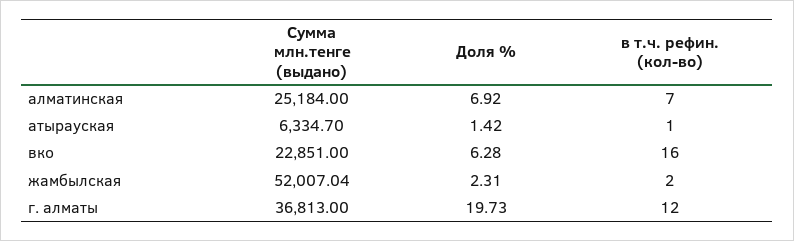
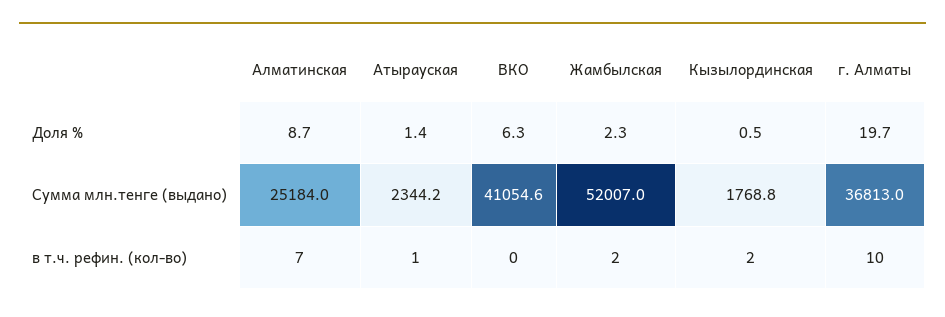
  {
    "Сумма млн.тенге (выдано)": {
      "алматинская": 25184,
-     "атырауская": 6334.7,
+     "атырауская": 2344.2,
-     "вко": 22851,
+     "вко": 41054.6,
      "жамбылская": 52007.04,
-     "г. алматы": 36813
+     "г. алматы": 36813,
+     "Кызылординская": 1768.8
    },
    "Доля %": {
-     "алматинская": 6.92,
+     "алматинская": 8.7,
      "атырауская": 1.42,
      "вко": 6.28,
      "жамбылская": 2.31,
-     "г. алматы": 19.73
+     "г. алматы": 19.73,
+     "Кызылординская": 0.5
    },
    "в т.ч. рефин. (кол-во)": {
      "алматинская": 7,
      "атырауская": 1,
-     "вко": 16,
+     "вко": 0,
      "жамбылская": 2,
-     "г. алматы": 12
+     "г. алматы": 10,
+     "Кызылординская": 2
    }
  }

